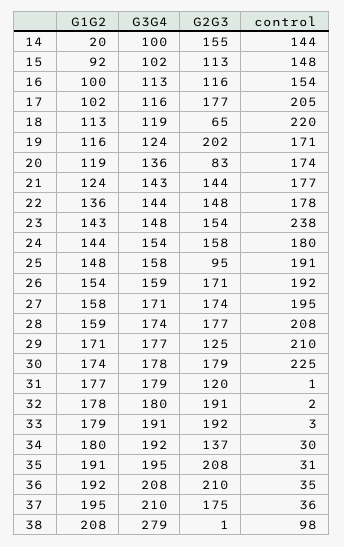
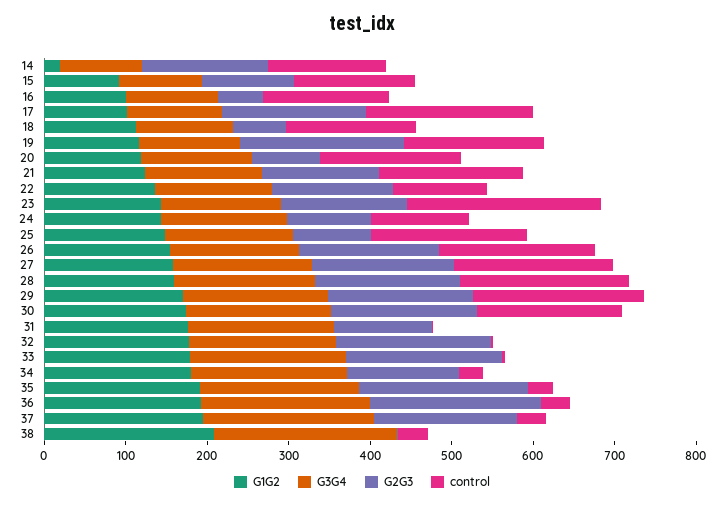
  {
    "G1G2": {
      "14": 20,
      "15": 92,
      "16": 100,
      "17": 102,
      "18": 113,
      "19": 116,
      "20": 119,
      "21": 124,
      "22": 136,
      "23": 143,
      "24": 144,
      "25": 148,
      "26": 154,
      "27": 158,
      "28": 159,
      "29": 171,
      "30": 174,
      "31": 177,
      "32": 178,
      "33": 179,
      "34": 180,
      "35": 191,
      "36": 192,
      "37": 195,
      "38": 208
    },
    "G3G4": {
      "14": 100,
      "15": 102,
      "16": 113,
      "17": 116,
      "18": 119,
      "19": 124,
      "20": 136,
      "21": 143,
      "22": 144,
      "23": 148,
      "24": 154,
      "25": 158,
      "26": 159,
      "27": 171,
      "28": 174,
      "29": 177,
      "30": 178,
      "31": 179,
      "32": 180,
      "33": 191,
      "34": 192,
      "35": 195,
      "36": 208,
      "37": 210,
-     "38": 279
+     "38": 220
    },
    "G2G3": {
      "14": 155,
      "15": 113,
-     "16": 116,
+     "16": 60,
      "17": 177,
      "18": 65,
      "19": 202,
      "20": 83,
      "21": 144,
      "22": 148,
      "23": 154,
-     "24": 158,
+     "24": 100,
      "25": 95,
      "26": 171,
      "27": 174,
      "28": 177,
-     "29": 125,
+     "29": 180,
      "30": 179,
      "31": 120,
      "32": 191,
      "33": 192,
      "34": 137,
      "35": 208,
      "36": 210,
      "37": 175,
      "38": 1
    },
    "control": {
      "14": 144,
      "15": 148,
      "16": 154,
      "17": 205,
-     "18": 220,
+     "18": 160,
      "19": 171,
      "20": 174,
      "21": 177,
-     "22": 178,
+     "22": 120,
      "23": 238,
-     "24": 180,
+     "24": 120,
      "25": 191,
      "26": 192,
      "27": 195,
      "28": 208,
      "29": 210,
-     "30": 225,
+     "30": 180,
      "31": 1,
      "32": 2,
      "33": 3,
      "34": 30,
      "35": 31,
      "36": 35,
      "37": 36,
-     "38": 98
+     "38": 40
    }
  }

